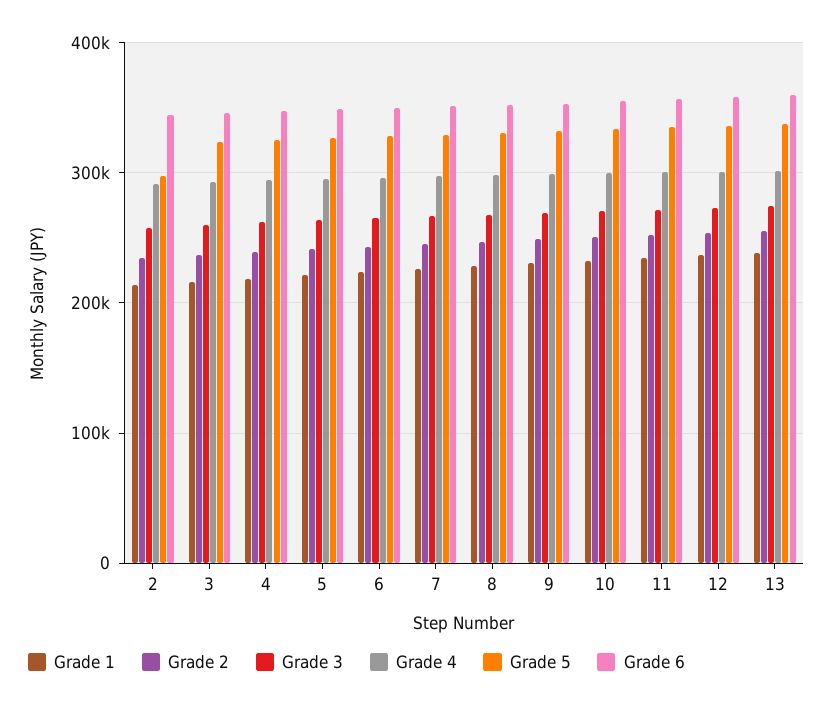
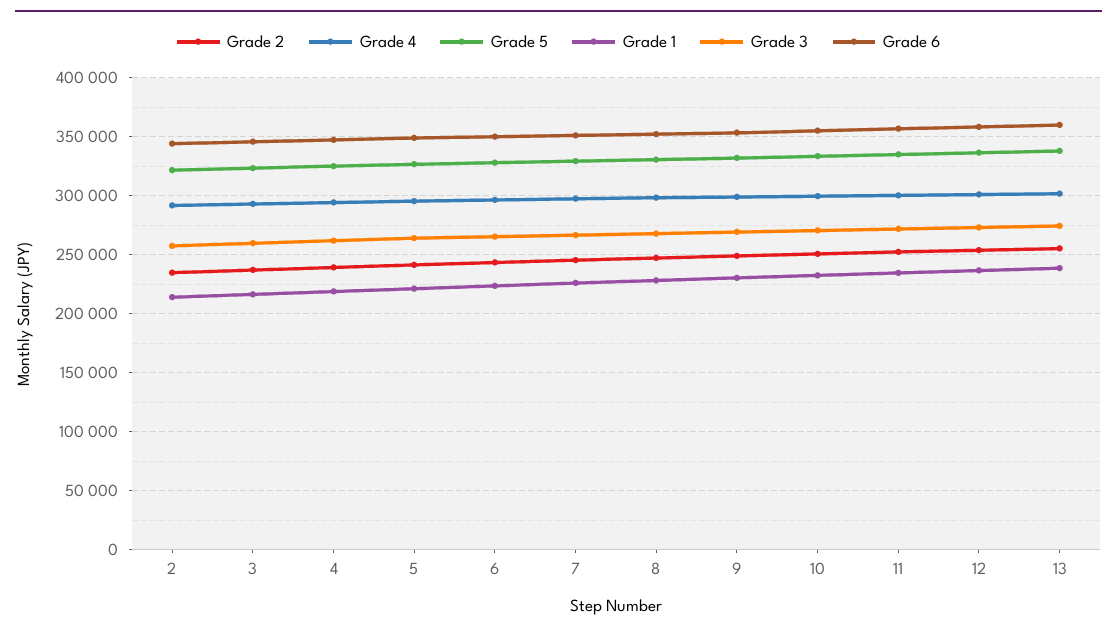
  {
    "Grade 1": {
      "2": 210000,
      "3": 220000,
      "4": 220000,
      "5": 220000,
      "6": 220000,
      "7": 230000,
      "8": 230000,
      "9": 230000,
      "10": 230000,
      "11": 230000,
      "12": 240000,
      "13": 240000
    },
    "Grade 2": {
      "2": 230000,
      "3": 240000,
      "4": 240000,
      "5": 240000,
      "6": 240000,
      "7": 250000,
      "8": 250000,
      "9": 250000,
      "10": 250000,
      "11": 250000,
      "12": 250000,
      "13": 260000
    },
    "Grade 3": {
      "2": 260000,
      "3": 260000,
      "4": 260000,
      "5": 260000,
      "6": 270000,
      "7": 270000,
      "8": 270000,
      "9": 270000,
      "10": 270000,
      "11": 270000,
      "12": 270000,
      "13": 270000
    },
    "Grade 4": {
      "2": 290000,
      "3": 290000,
      "4": 290000,
      "5": 300000,
      "6": 300000,
      "7": 300000,
      "8": 300000,
      "9": 300000,
      "10": 300000,
      "11": 300000,
      "12": 300000,
      "13": 300000
    },
    "Grade 5": {
-     "2": 300000,
+     "2": 320000,
      "3": 320000,
      "4": 330000,
      "5": 330000,
      "6": 330000,
      "7": 330000,
      "8": 330000,
      "9": 330000,
      "10": 330000,
      "11": 330000,
      "12": 340000,
      "13": 340000
    },
    "Grade 6": {
      "2": 340000,
      "3": 350000,
      "4": 350000,
      "5": 350000,
      "6": 350000,
      "7": 350000,
      "8": 350000,
      "9": 350000,
      "10": 360000,
      "11": 360000,
      "12": 360000,
      "13": 360000
    }
  }

